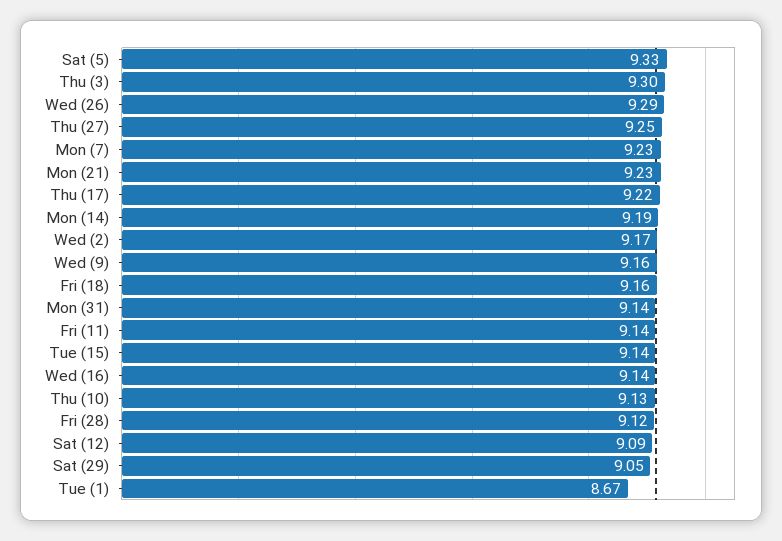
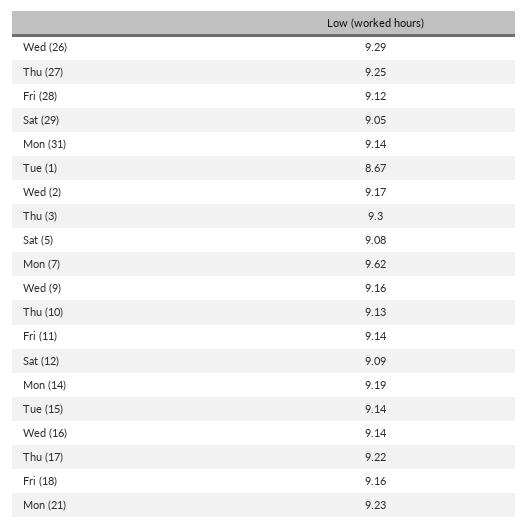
  {
-   "Sat (5)": 9.33,
+   "Sat (5)": 9.08,
    "Thu (3)": 9.3,
    "Wed (26)": 9.29,
    "Thu (27)": 9.25,
-   "Mon (7)": 9.23,
+   "Mon (7)": 9.62,
    "Mon (21)": 9.23,
    "Thu (17)": 9.22,
    "Mon (14)": 9.19,
    "Wed (2)": 9.17,
    "Wed (9)": 9.16,
    "Fri (18)": 9.16,
    "Mon (31)": 9.14,
    "Fri (11)": 9.14,
    "Tue (15)": 9.14,
    "Wed (16)": 9.14,
    "Thu (10)": 9.13,
    "Fri (28)": 9.12,
    "Sat (12)": 9.09,
    "Sat (29)": 9.05,
    "Tue (1)": 8.67
  }

